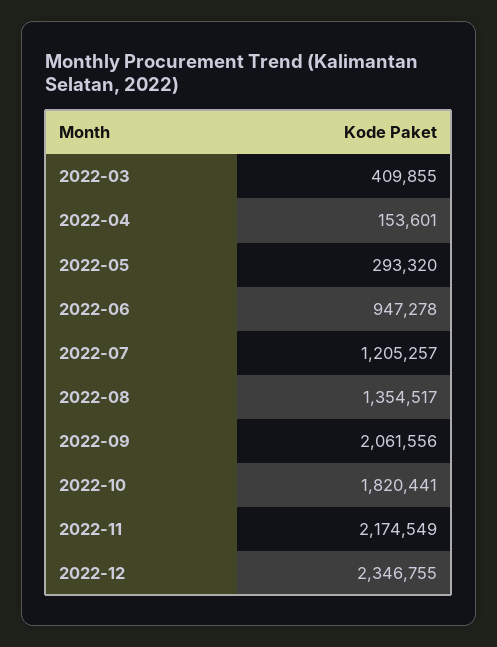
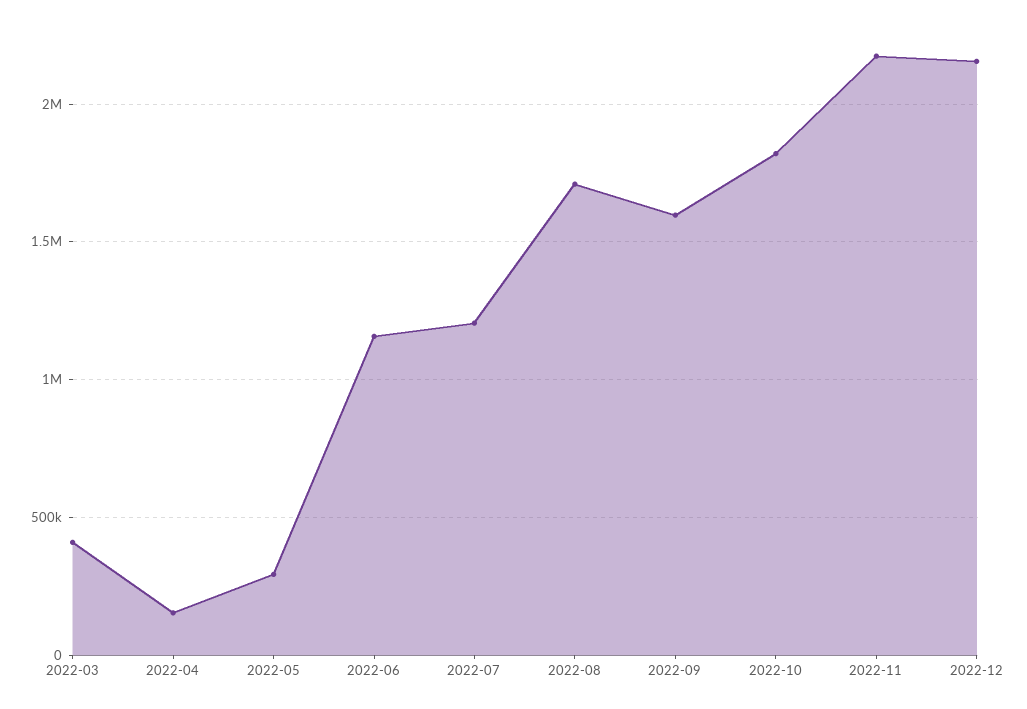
  {
    "2022-03": 409855,
    "2022-04": 153601,
    "2022-05": 293320,
-   "2022-06": 947278,
+   "2022-06": 1150000,
    "2022-07": 1205257,
-   "2022-08": 1354517,
+   "2022-08": 1700000,
-   "2022-09": 2061556,
+   "2022-09": 1600000,
    "2022-10": 1820441,
    "2022-11": 2174549,
-   "2022-12": 2346755
+   "2022-12": 2150000
  }

